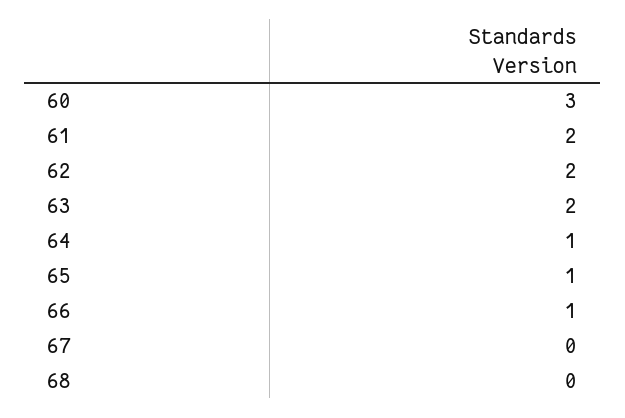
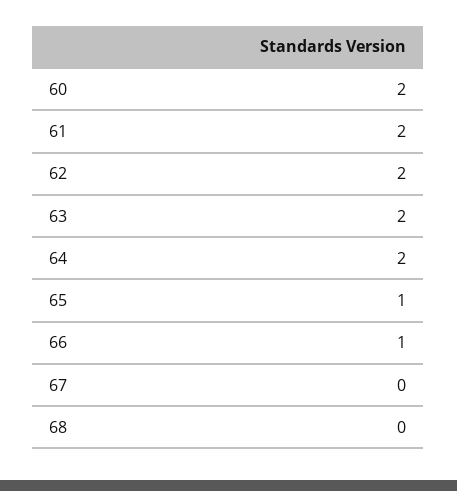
  {
-   "60": 3,
+   "60": 2,
    "61": 2,
    "62": 2,
    "63": 2,
-   "64": 1,
+   "64": 2,
    "65": 1,
    "66": 1,
    "67": 0,
    "68": 0
  }

